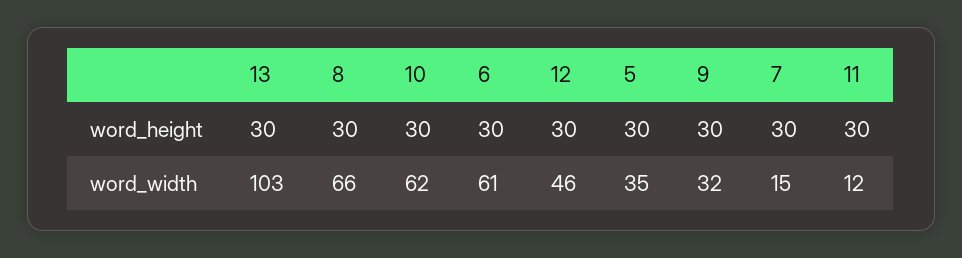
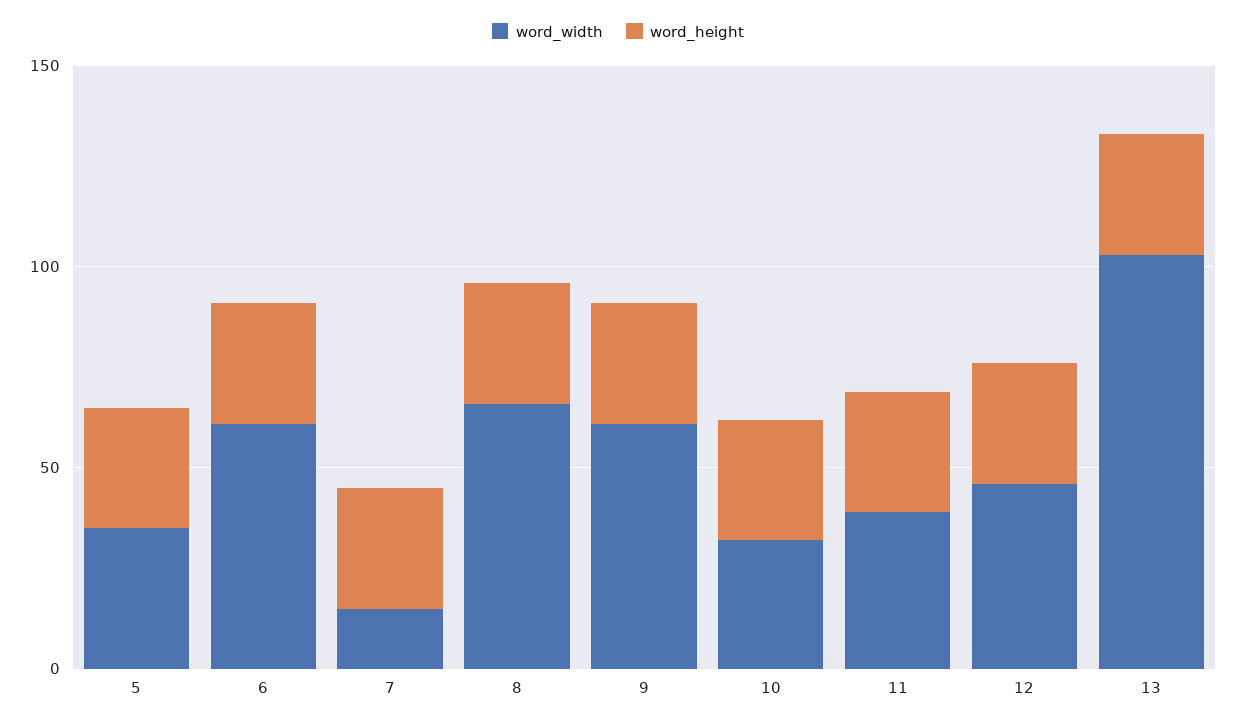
  {
    "word_height": {
      "13": 30,
      "8": 30,
      "10": 30,
      "6": 30,
      "12": 30,
      "5": 30,
      "9": 30,
      "7": 30,
      "11": 30
    },
    "word_width": {
      "13": 103,
      "8": 66,
-     "10": 62,
+     "10": 30,
      "6": 61,
      "12": 46,
      "5": 35,
-     "9": 32,
+     "9": 60,
      "7": 15,
-     "11": 12
+     "11": 40
    }
  }

